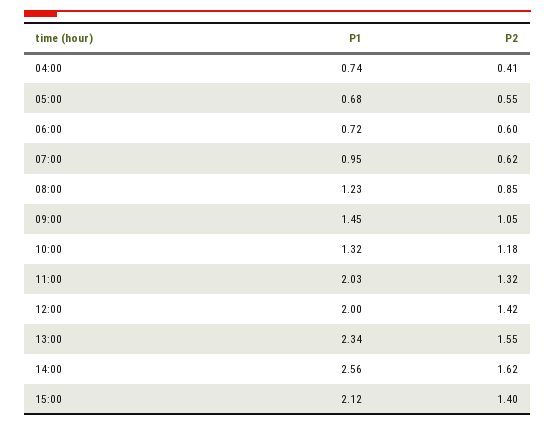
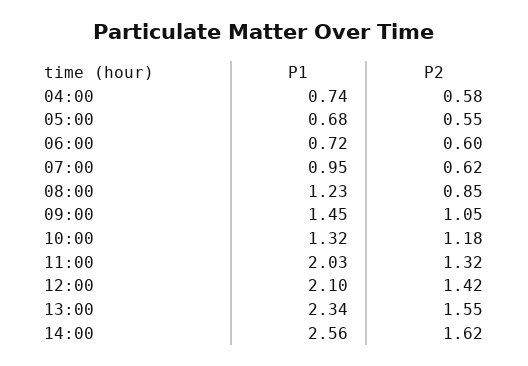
  {
    "P1": {
      "04:00": 0.74,
      "05:00": 0.68,
      "06:00": 0.72,
      "07:00": 0.95,
      "08:00": 1.23,
      "09:00": 1.45,
      "10:00": 1.32,
      "11:00": 2.03,
-     "12:00": 2,
+     "12:00": 2.1,
      "13:00": 2.34,
-     "14:00": 2.56,
+     "14:00": 2.56
-     "15:00": 2.12
    },
    "P2": {
-     "04:00": 0.41,
+     "04:00": 0.58,
      "05:00": 0.55,
      "06:00": 0.6,
      "07:00": 0.62,
      "08:00": 0.85,
      "09:00": 1.05,
      "10:00": 1.18,
      "11:00": 1.32,
      "12:00": 1.42,
      "13:00": 1.55,
-     "14:00": 1.62,
+     "14:00": 1.62
-     "15:00": 1.4
    }
  }

